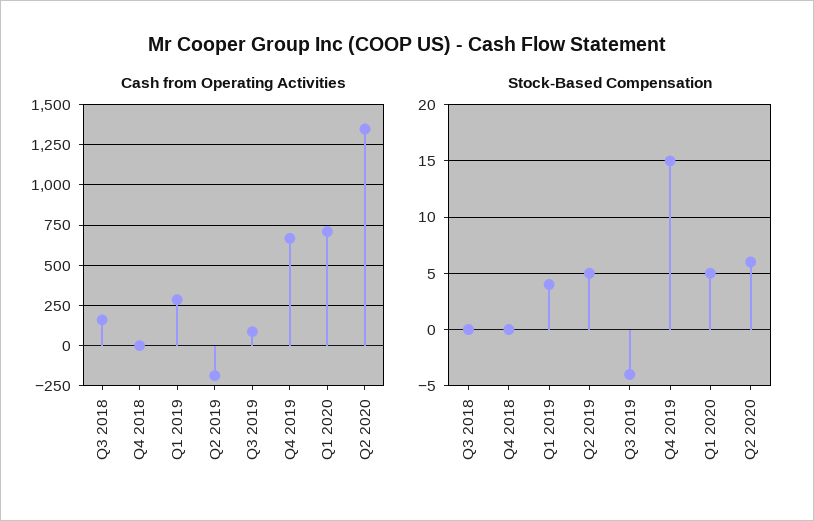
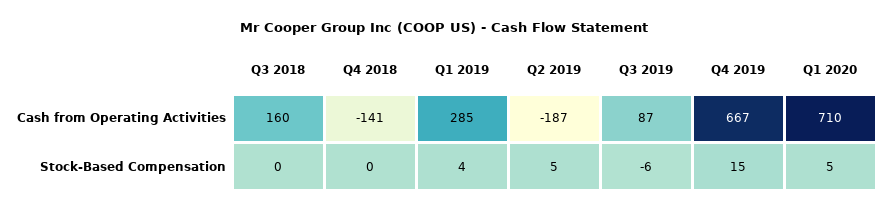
  {
    "Cash from Operating Activities": {
      "Q3 2018": 160,
-     "Q4 2018": 0,
+     "Q4 2018": -141,
      "Q1 2019": 285,
      "Q2 2019": -187,
      "Q3 2019": 87,
      "Q4 2019": 667,
-     "Q1 2020": 710,
+     "Q1 2020": 710
-     "Q2 2020": 1350
    },
    "Stock-Based Compensation": {
      "Q3 2018": 0,
      "Q4 2018": 0,
      "Q1 2019": 4,
      "Q2 2019": 5,
-     "Q3 2019": -4,
+     "Q3 2019": -6,
      "Q4 2019": 15,
-     "Q1 2020": 5,
+     "Q1 2020": 5
-     "Q2 2020": 6
    }
  }

